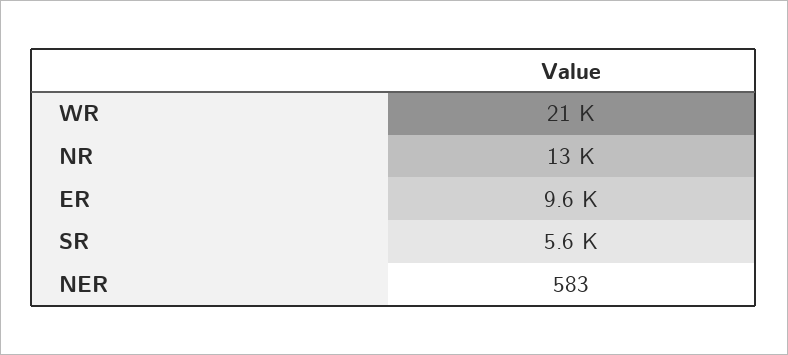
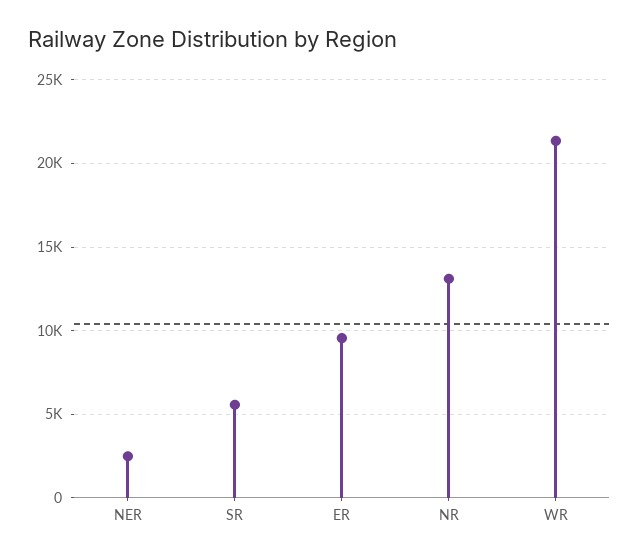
  {
    "WR": 21000,
    "NR": 13000,
    "ER": 9600,
    "SR": 5600,
-   "NER": 583
+   "NER": 2500
  }

